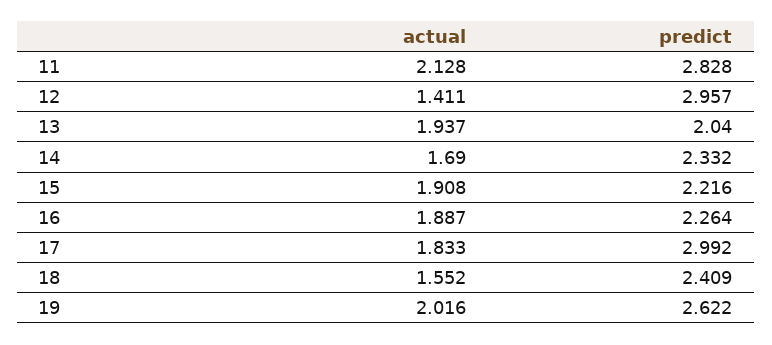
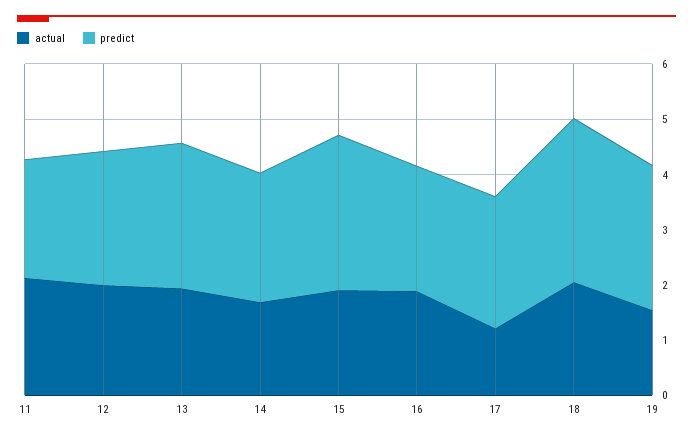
  {
    "actual": {
      "11": 2.128,
-     "12": 1.411,
+     "12": 2,
      "13": 1.937,
      "14": 1.69,
      "15": 1.908,
      "16": 1.887,
-     "17": 1.833,
+     "17": 1.2,
-     "18": 1.552,
+     "18": 2,
-     "19": 2.016
+     "19": 1.6
    },
    "predict": {
-     "11": 2.828,
+     "11": 2.2,
-     "12": 2.957,
+     "12": 2.4,
-     "13": 2.04,
+     "13": 2.6,
      "14": 2.332,
-     "15": 2.216,
+     "15": 2.8,
      "16": 2.264,
-     "17": 2.992,
+     "17": 2.4,
-     "18": 2.409,
+     "18": 3,
      "19": 2.622
    }
  }

